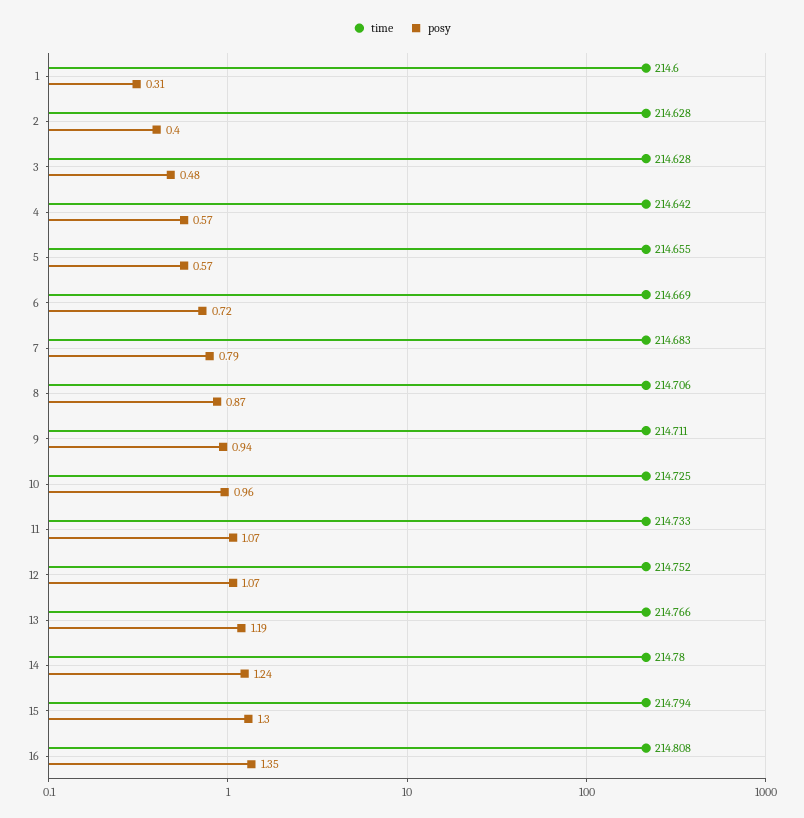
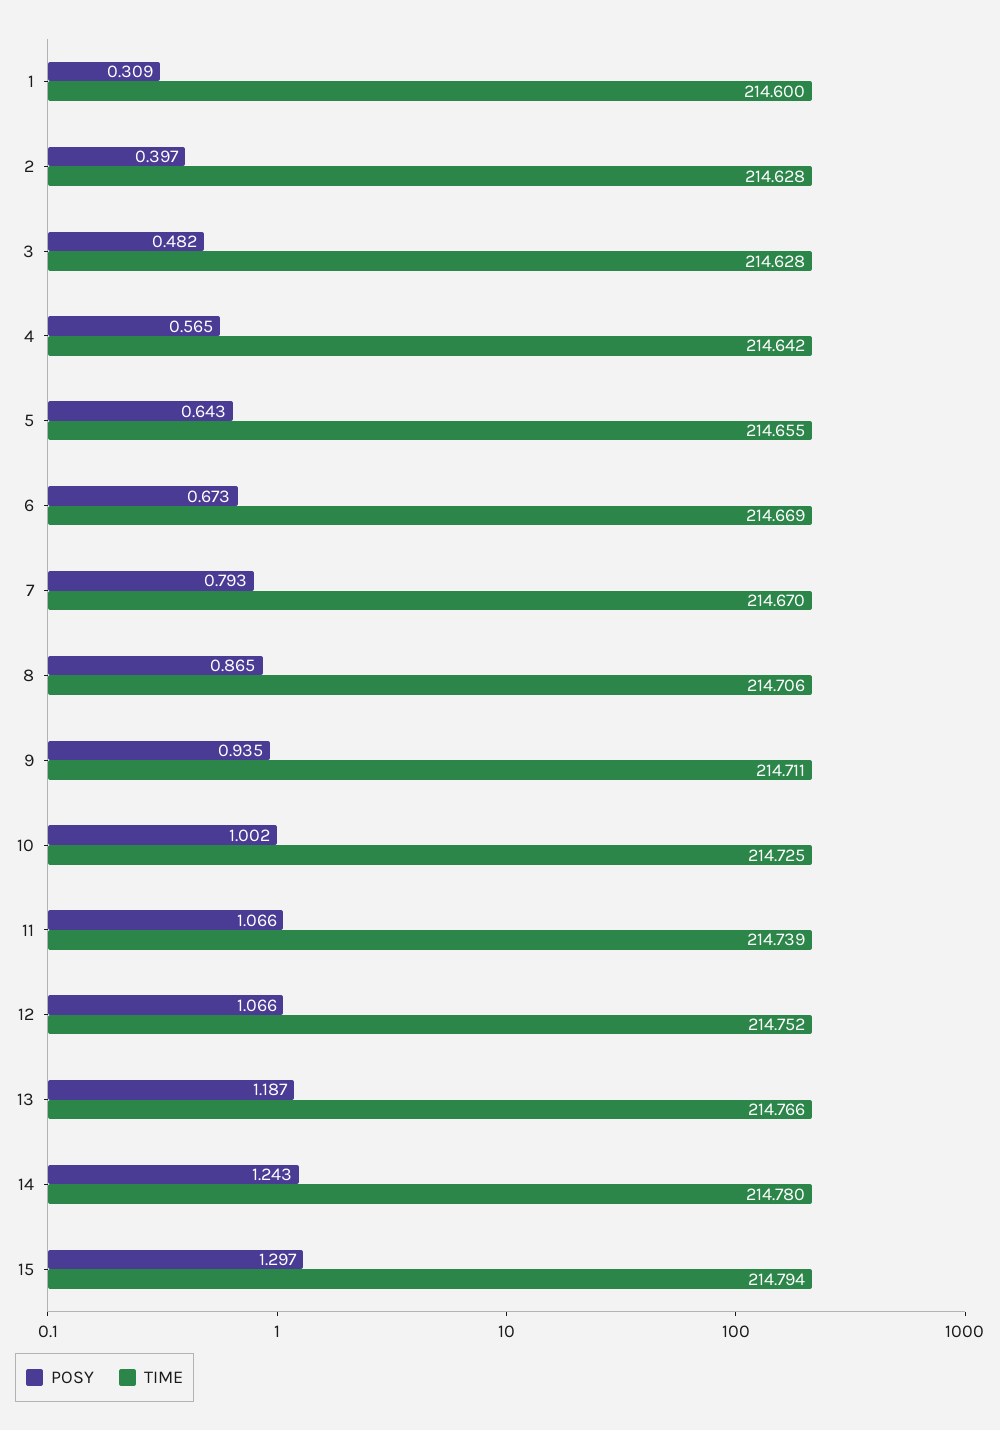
  {
    "time": {
      "1": 214.6,
      "2": 214.628,
      "3": 214.628,
      "4": 214.642,
      "5": 214.655,
      "6": 214.669,
-     "7": 214.683,
+     "7": 214.67,
      "8": 214.706,
      "9": 214.711,
      "10": 214.725,
-     "11": 214.733,
+     "11": 214.739,
      "12": 214.752,
      "13": 214.766,
      "14": 214.78,
-     "15": 214.794,
+     "15": 214.794
-     "16": 214.808
    },
    "posy": {
      "1": 0.309,
      "2": 0.397,
      "3": 0.482,
      "4": 0.565,
-     "5": 0.57,
+     "5": 0.643,
-     "6": 0.72,
+     "6": 0.673,
      "7": 0.793,
      "8": 0.865,
      "9": 0.935,
-     "10": 0.96,
+     "10": 1.002,
      "11": 1.066,
      "12": 1.066,
      "13": 1.187,
      "14": 1.243,
-     "15": 1.297,
+     "15": 1.297
-     "16": 1.35
    }
  }

